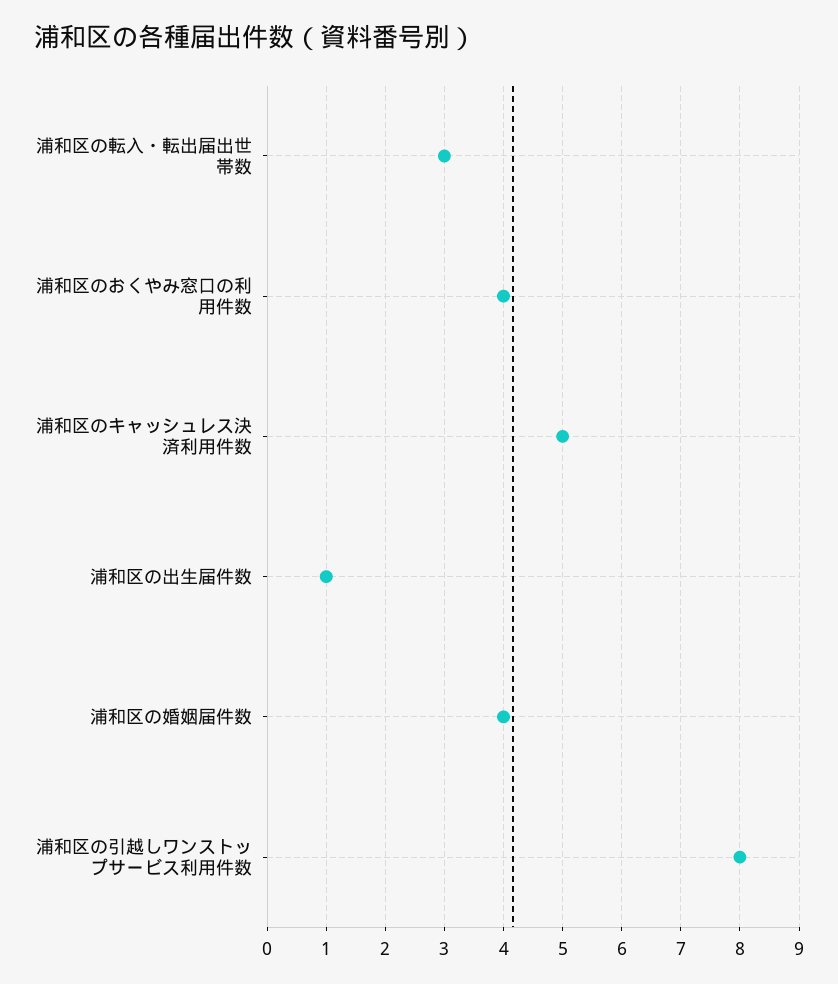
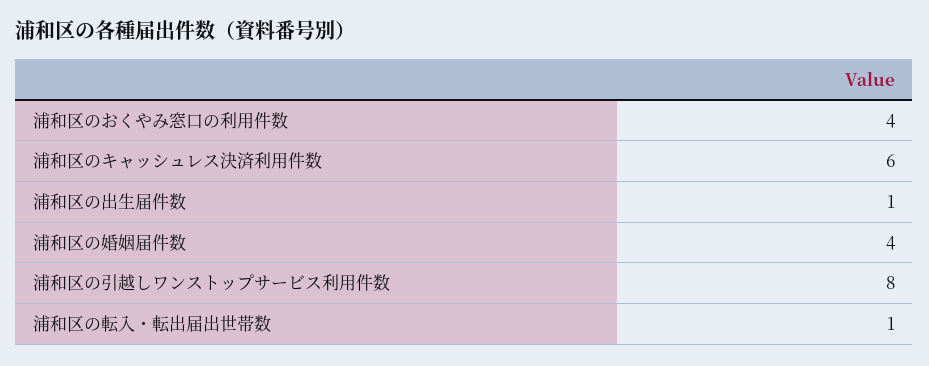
  {
-   "浦和区の転入・転出届出世帯数": 3,
+   "浦和区の転入・転出届出世帯数": 1,
    "浦和区のおくやみ窓口の利用件数": 4,
-   "浦和区のキャッシュレス決済利用件数": 5,
+   "浦和区のキャッシュレス決済利用件数": 6,
    "浦和区の出生届件数": 1,
    "浦和区の婚姻届件数": 4,
    "浦和区の引越しワンストップサービス利用件数": 8
  }

